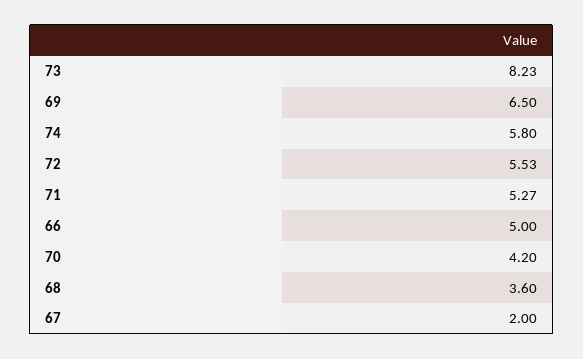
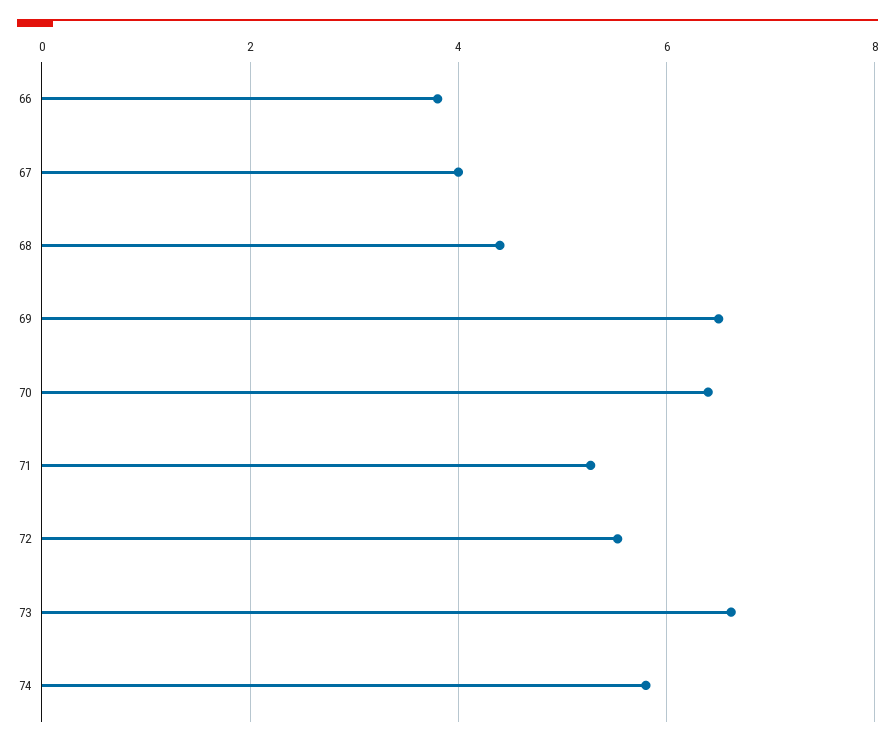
  {
-   "73": 8.23,
+   "73": 6.6,
    "69": 6.5,
    "74": 5.8,
    "72": 5.53,
    "71": 5.27,
-   "66": 5,
+   "66": 3.8,
-   "70": 4.2,
+   "70": 6.4,
-   "68": 3.6,
+   "68": 4.4,
-   "67": 2
+   "67": 4
  }

